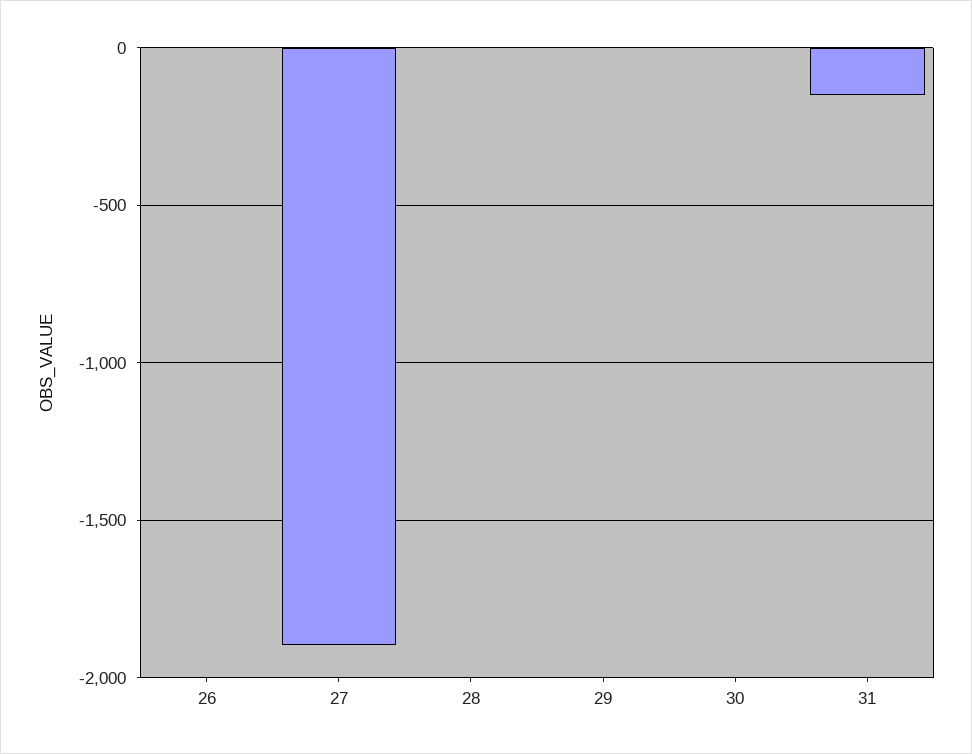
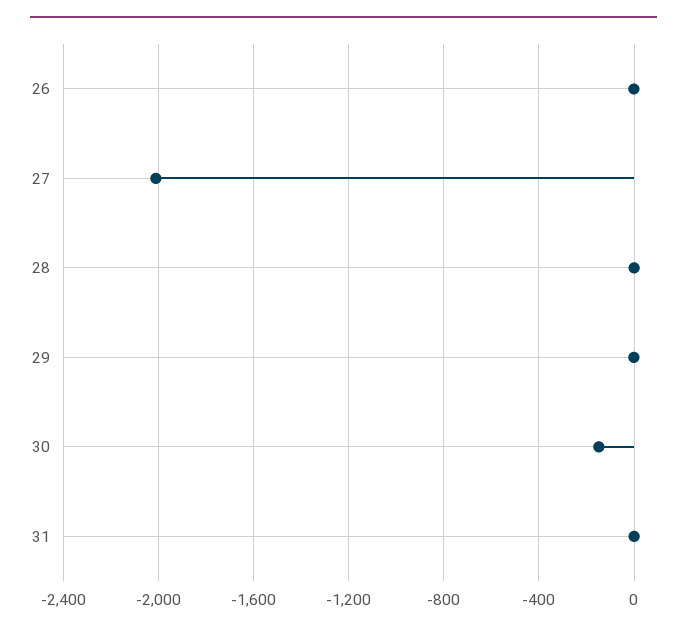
  {
    "26": 0,
-   "27": -1900,
+   "27": -2000,
    "28": 0,
    "29": 0,
-   "30": 0,
+   "30": -150,
-   "31": -150
+   "31": 0
  }

